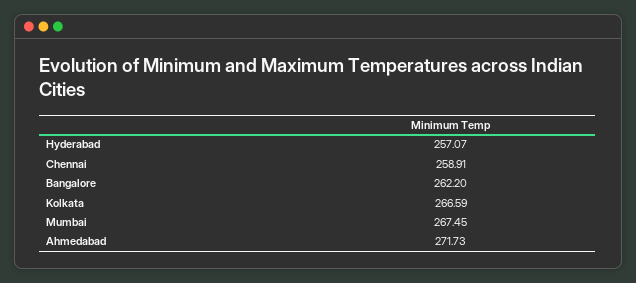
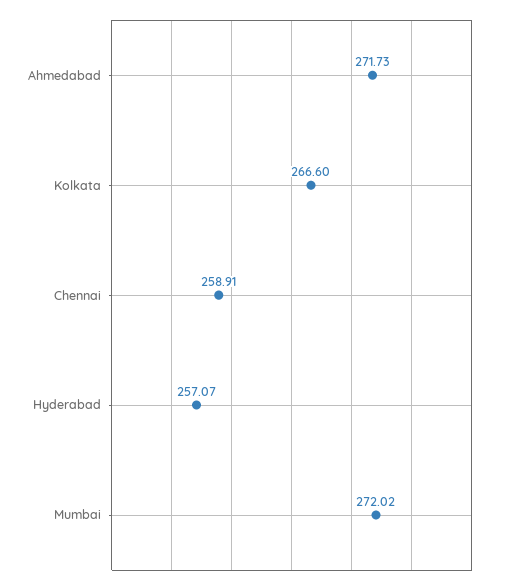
  {
    "Hyderabad": 257.07,
    "Chennai": 258.91,
-   "Bangalore": 262.2,
-   "Kolkata": 266.59,
+   "Kolkata": 266.6,
-   "Mumbai": 267.45,
+   "Mumbai": 272.02,
    "Ahmedabad": 271.73
  }

